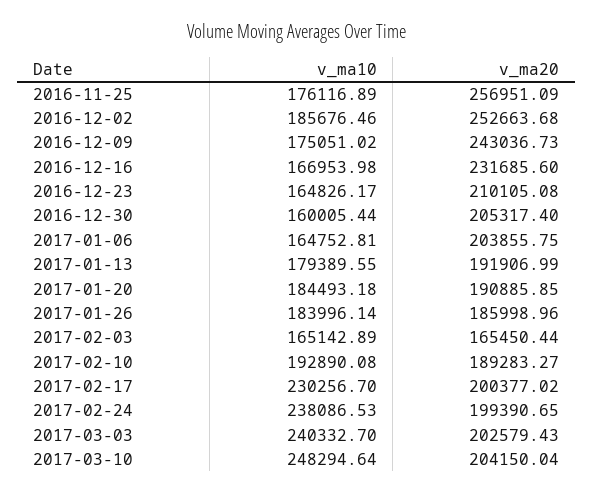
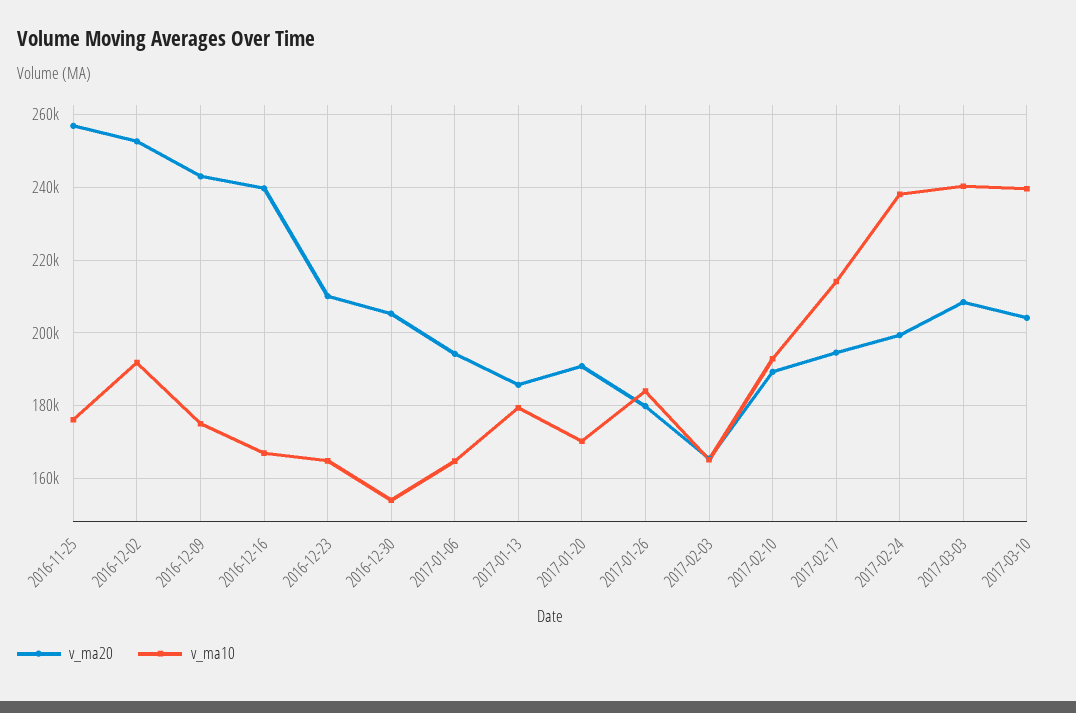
  {
    "v_ma10": {
      "2016-11-25": 176116.89,
-     "2016-12-02": 185676.46,
+     "2016-12-02": 192000,
      "2016-12-09": 175051.02,
      "2016-12-16": 166953.98,
      "2016-12-23": 164826.17,
-     "2016-12-30": 160005.44,
+     "2016-12-30": 154000,
      "2017-01-06": 164752.81,
      "2017-01-13": 179389.55,
-     "2017-01-20": 184493.18,
+     "2017-01-20": 170000,
      "2017-01-26": 183996.14,
      "2017-02-03": 165142.89,
      "2017-02-10": 192890.08,
-     "2017-02-17": 230256.7,
+     "2017-02-17": 214000,
      "2017-02-24": 238086.53,
      "2017-03-03": 240332.7,
-     "2017-03-10": 248294.64
+     "2017-03-10": 240000
    },
    "v_ma20": {
      "2016-11-25": 256951.09,
      "2016-12-02": 252663.68,
      "2016-12-09": 243036.73,
-     "2016-12-16": 231685.6,
+     "2016-12-16": 240000,
      "2016-12-23": 210105.08,
      "2016-12-30": 205317.4,
-     "2017-01-06": 203855.75,
+     "2017-01-06": 194000,
-     "2017-01-13": 191906.99,
+     "2017-01-13": 186000,
      "2017-01-20": 190885.85,
-     "2017-01-26": 185998.96,
+     "2017-01-26": 180000,
      "2017-02-03": 165450.44,
      "2017-02-10": 189283.27,
-     "2017-02-17": 200377.02,
+     "2017-02-17": 194000,
      "2017-02-24": 199390.65,
-     "2017-03-03": 202579.43,
+     "2017-03-03": 208000,
      "2017-03-10": 204150.04
    }
  }

